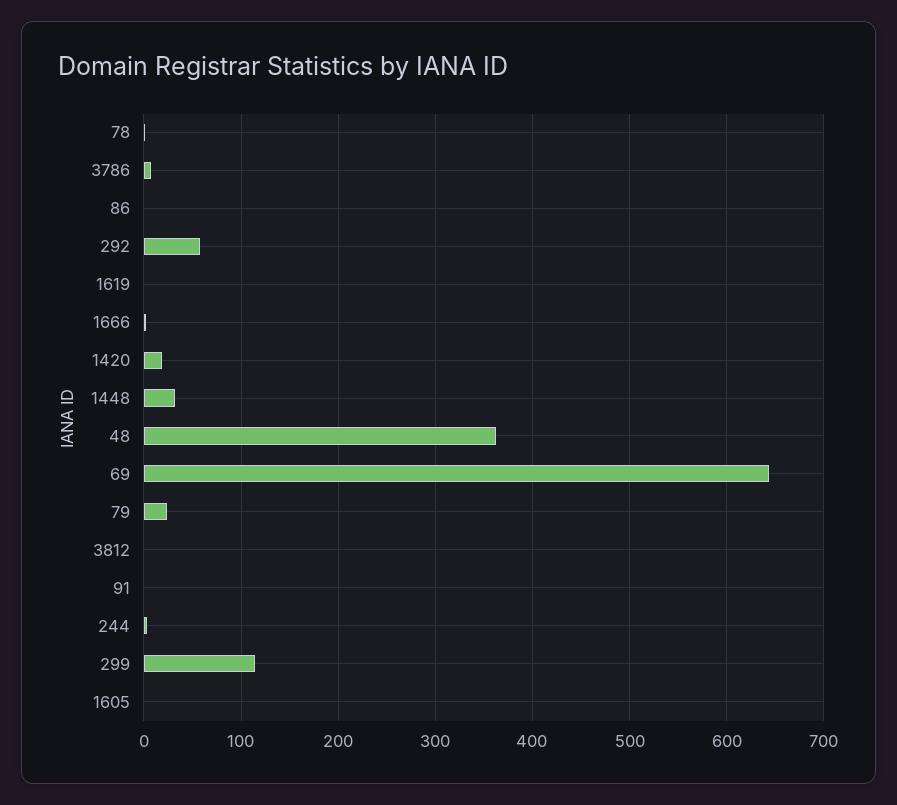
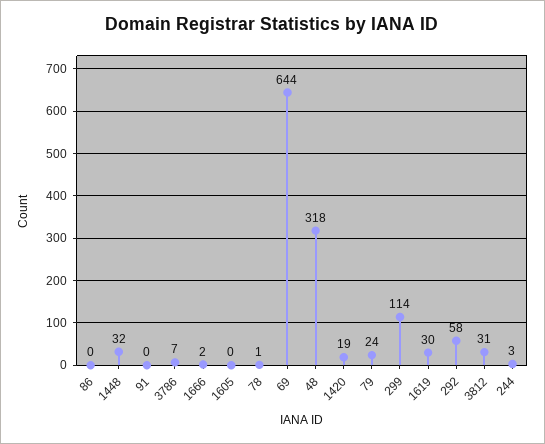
  {
    "78": 1,
    "3786": 7,
    "86": 0,
    "292": 58,
-   "1619": 0,
+   "1619": 30,
    "1666": 2,
    "1420": 19,
    "1448": 32,
-   "48": 360,
+   "48": 318,
    "69": 644,
    "79": 24,
-   "3812": 0,
+   "3812": 31,
    "91": 0,
    "244": 3,
    "299": 114,
    "1605": 0
  }

